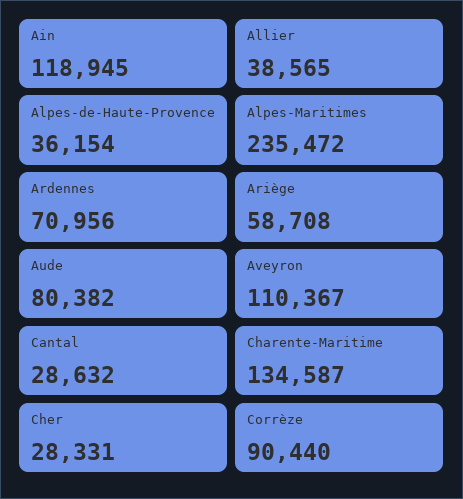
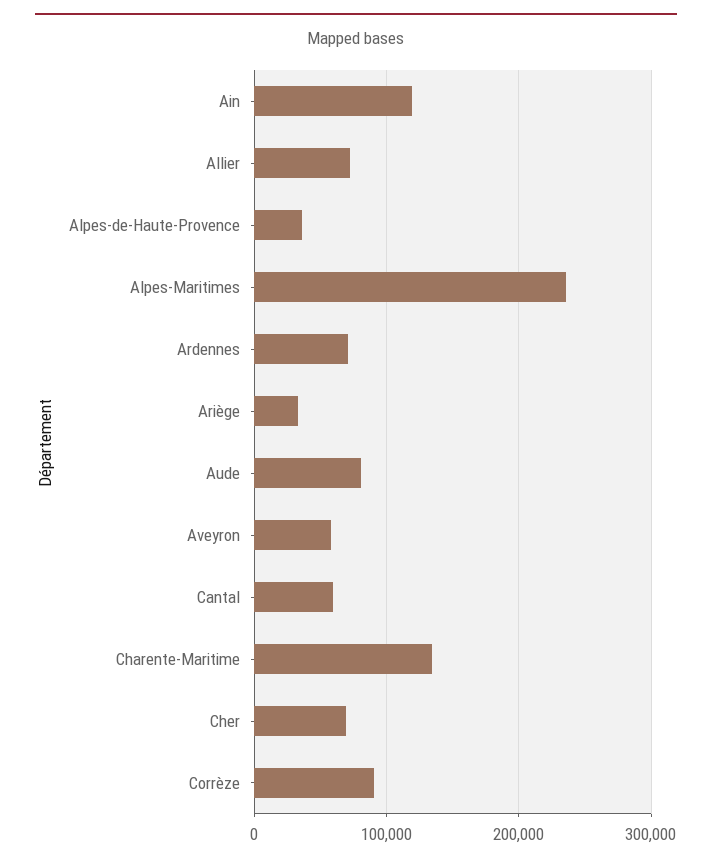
  {
    "Ain": 118945,
-   "Allier": 38565,
+   "Allier": 70000,
    "Alpes-de-Haute-Provence": 36154,
    "Alpes-Maritimes": 235472,
    "Ardennes": 70956,
-   "Ariège": 58708,
+   "Ariège": 30000,
    "Aude": 80382,
-   "Aveyron": 110367,
+   "Aveyron": 60000,
-   "Cantal": 28632,
+   "Cantal": 60000,
    "Charente-Maritime": 134587,
-   "Cher": 28331,
+   "Cher": 70000,
    "Corrèze": 90440
  }

